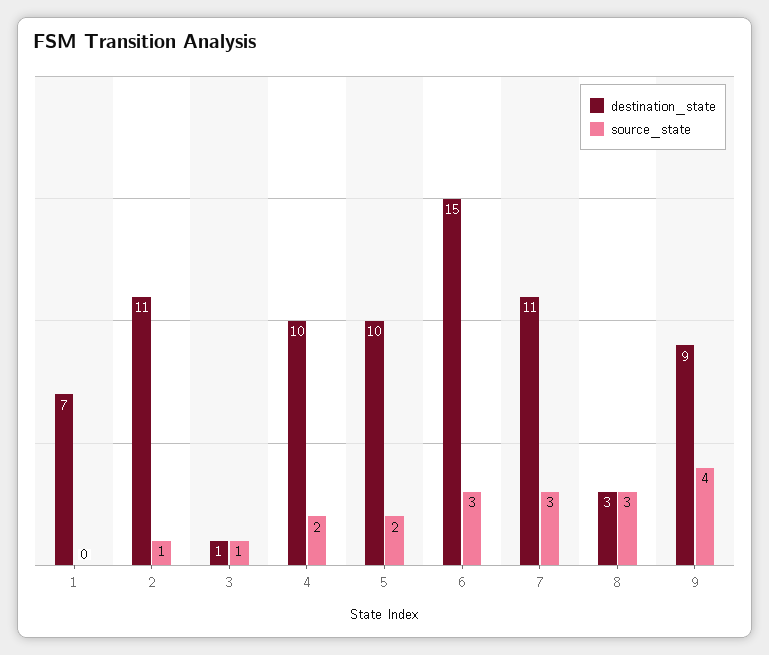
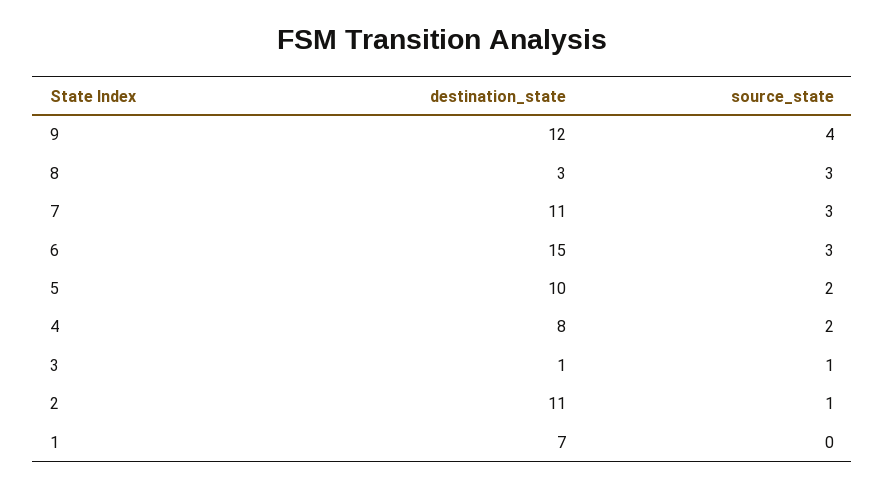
  {
    "destination_state": {
      "1": 7,
      "2": 11,
      "3": 1,
-     "4": 10,
+     "4": 8,
      "5": 10,
      "6": 15,
      "7": 11,
      "8": 3,
-     "9": 9
+     "9": 12
    },
    "source_state": {
      "1": 0,
      "2": 1,
      "3": 1,
      "4": 2,
      "5": 2,
      "6": 3,
      "7": 3,
      "8": 3,
      "9": 4
    }
  }

